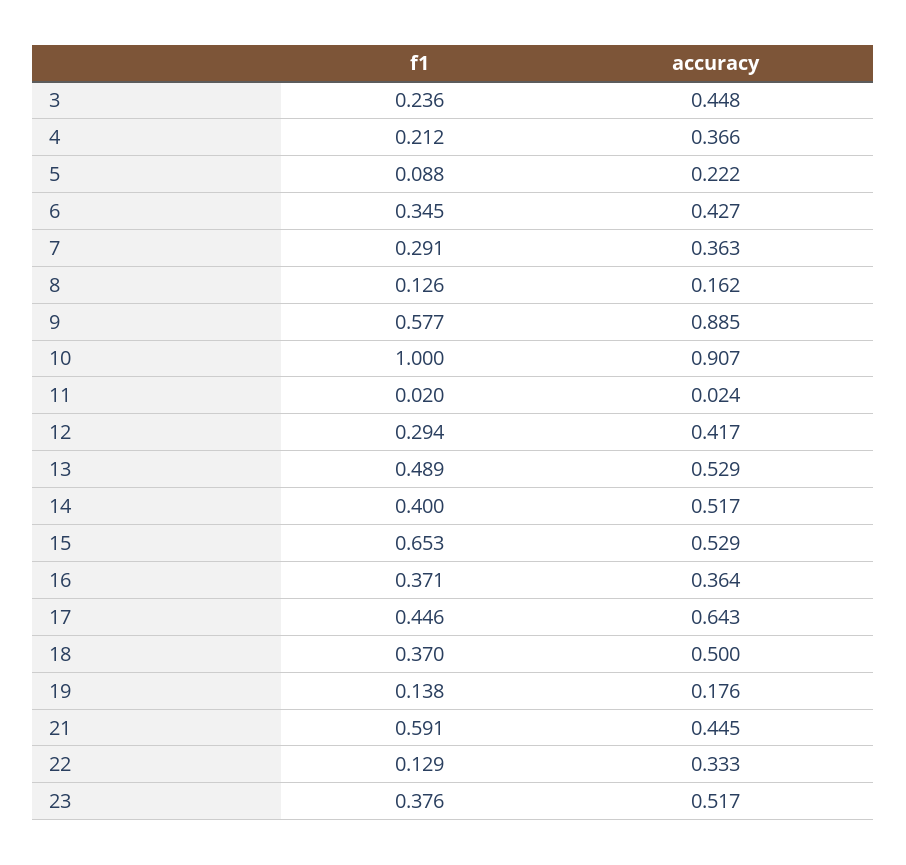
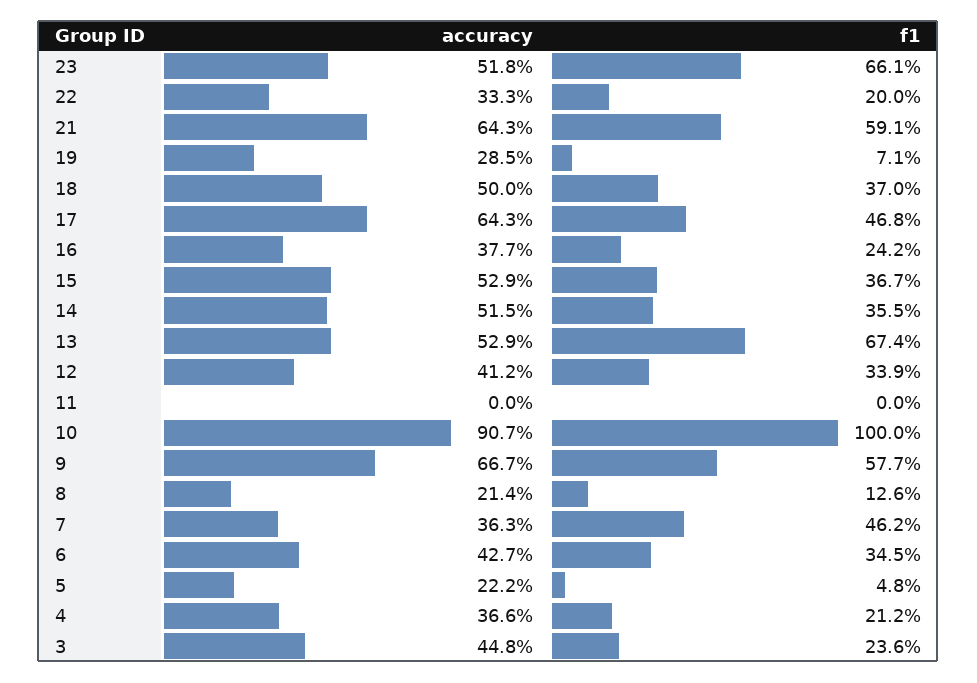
  {
    "f1": {
      "3": 0.236,
      "4": 0.212,
-     "5": 0.088,
+     "5": 0.048,
      "6": 0.345,
-     "7": 0.291,
+     "7": 0.462,
      "8": 0.126,
      "9": 0.577,
      "10": 1,
-     "11": 0.02,
+     "11": 0,
-     "12": 0.294,
+     "12": 0.339,
-     "13": 0.489,
+     "13": 0.674,
-     "14": 0.4,
+     "14": 0.355,
-     "15": 0.653,
+     "15": 0.367,
-     "16": 0.371,
+     "16": 0.242,
-     "17": 0.446,
+     "17": 0.468,
      "18": 0.37,
-     "19": 0.138,
+     "19": 0.071,
      "21": 0.591,
-     "22": 0.129,
+     "22": 0.2,
-     "23": 0.376
+     "23": 0.661
    },
    "accuracy": {
      "3": 0.448,
      "4": 0.366,
      "5": 0.222,
      "6": 0.427,
      "7": 0.363,
-     "8": 0.162,
+     "8": 0.214,
-     "9": 0.885,
+     "9": 0.667,
      "10": 0.907,
-     "11": 0.024,
+     "11": 0,
-     "12": 0.417,
+     "12": 0.412,
      "13": 0.529,
-     "14": 0.517,
+     "14": 0.515,
      "15": 0.529,
-     "16": 0.364,
+     "16": 0.377,
      "17": 0.643,
      "18": 0.5,
-     "19": 0.176,
+     "19": 0.285,
-     "21": 0.445,
+     "21": 0.643,
      "22": 0.333,
-     "23": 0.517
+     "23": 0.518
    }
  }

